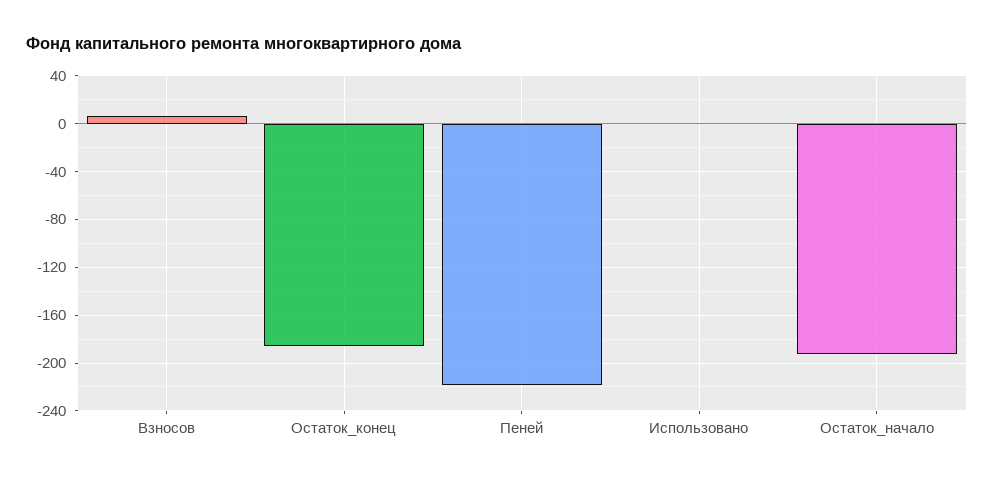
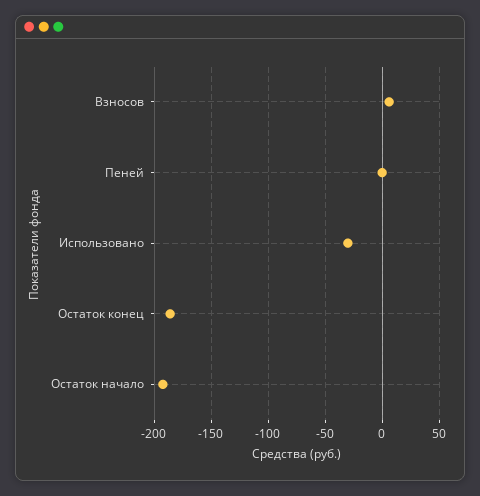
  {
    "Взносов": 10,
    "Остаток_конец": -190,
-   "Пеней": -220,
+   "Пеней": 0,
-   "Использовано": 0,
+   "Использовано": -30,
    "Остаток_начало": -190
  }

